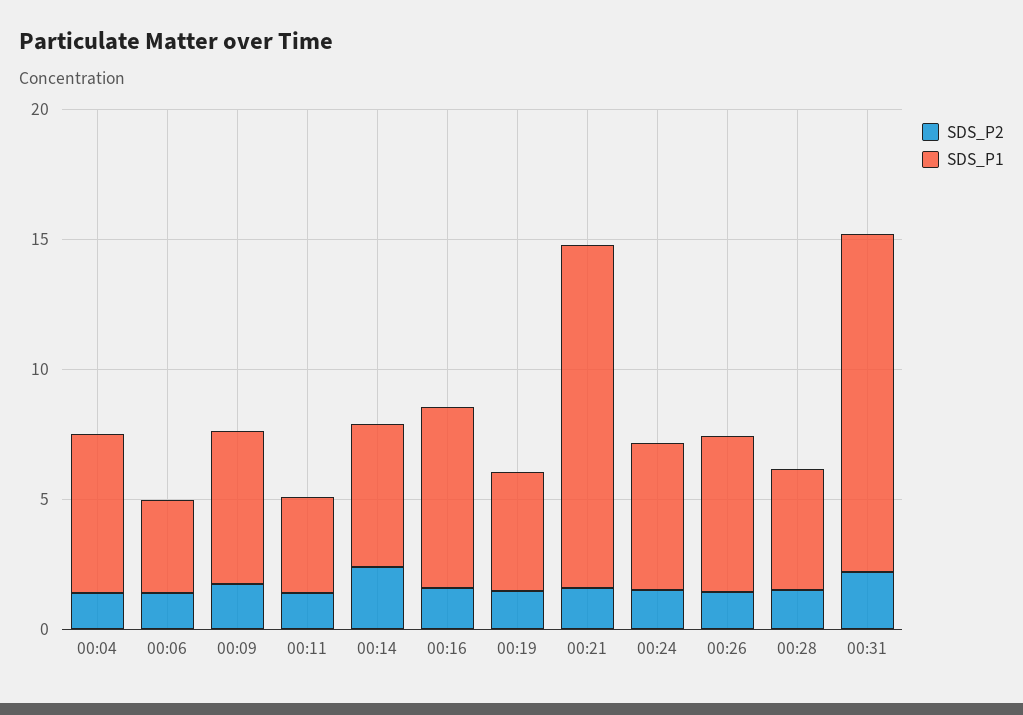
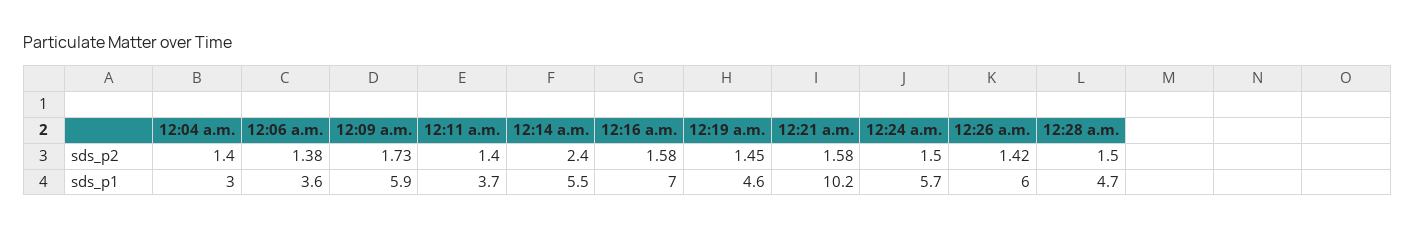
  {
    "SDS_P2": {
      "00:04": 1.4,
      "00:06": 1.38,
      "00:09": 1.73,
      "00:11": 1.4,
      "00:14": 2.4,
      "00:16": 1.58,
      "00:19": 1.45,
      "00:21": 1.58,
      "00:24": 1.5,
      "00:26": 1.42,
-     "00:28": 1.5,
+     "00:28": 1.5
-     "00:31": 2
    },
    "SDS_P1": {
-     "00:04": 6,
+     "00:04": 3,
      "00:06": 3.6,
      "00:09": 5.9,
      "00:11": 3.7,
      "00:14": 5.5,
      "00:16": 7,
      "00:19": 4.6,
-     "00:21": 13,
+     "00:21": 10.2,
      "00:24": 5.7,
      "00:26": 6,
-     "00:28": 4.7,
+     "00:28": 4.7
-     "00:31": 13
    }
  }

